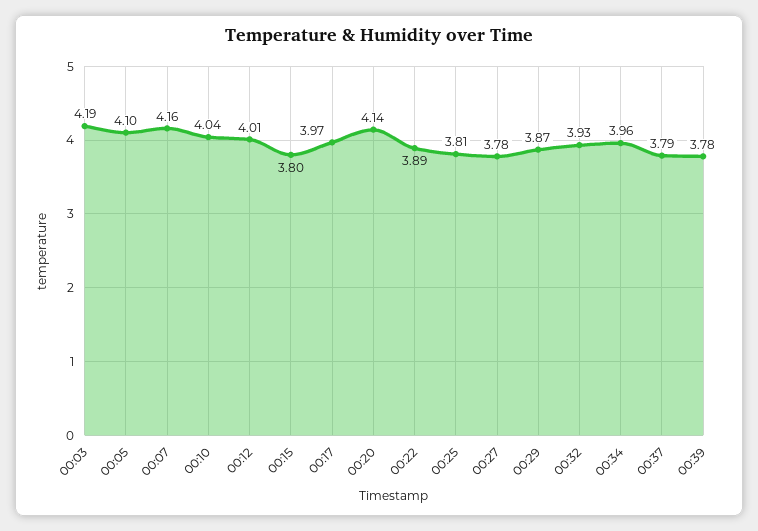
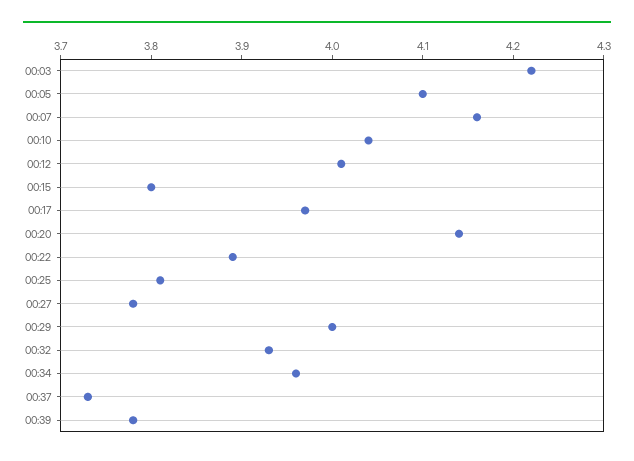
  {
-   "00:03": 4.19,
+   "00:03": 4.22,
    "00:05": 4.1,
    "00:07": 4.16,
    "00:10": 4.04,
    "00:12": 4.01,
    "00:15": 3.8,
    "00:17": 3.97,
    "00:20": 4.14,
    "00:22": 3.89,
    "00:25": 3.81,
    "00:27": 3.78,
-   "00:29": 3.87,
+   "00:29": 4,
    "00:32": 3.93,
    "00:34": 3.96,
-   "00:37": 3.79,
+   "00:37": 3.73,
    "00:39": 3.78
  }

